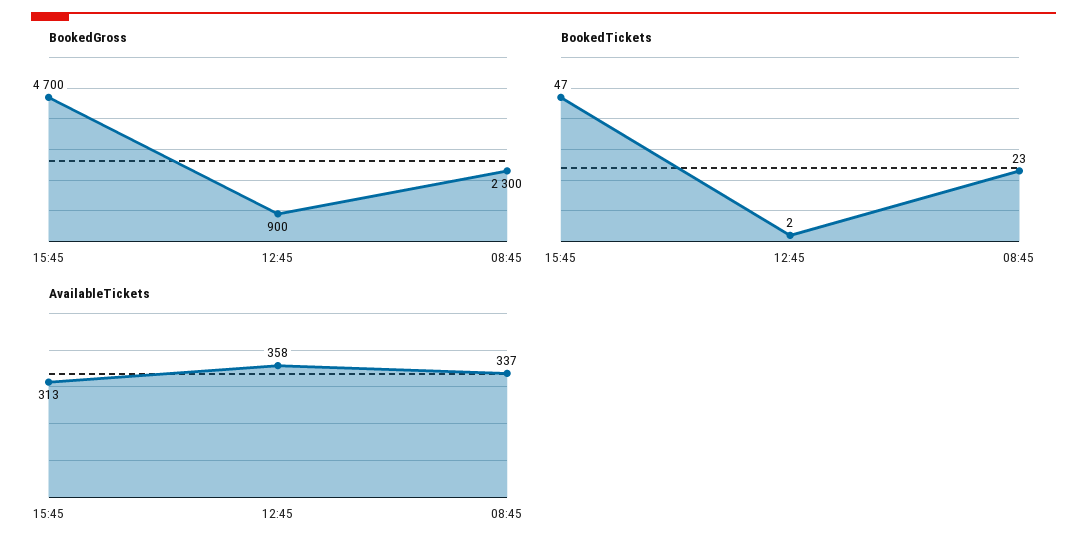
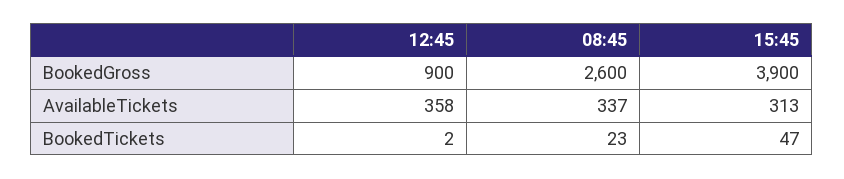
  {
    "BookedGross": {
-     "15:45": 4700,
+     "15:45": 3900,
      "12:45": 900,
-     "08:45": 2300
+     "08:45": 2600
    },
    "BookedTickets": {
      "15:45": 47,
      "12:45": 2,
      "08:45": 23
    },
    "AvailableTickets": {
      "15:45": 313,
      "12:45": 358,
      "08:45": 337
    }
  }

